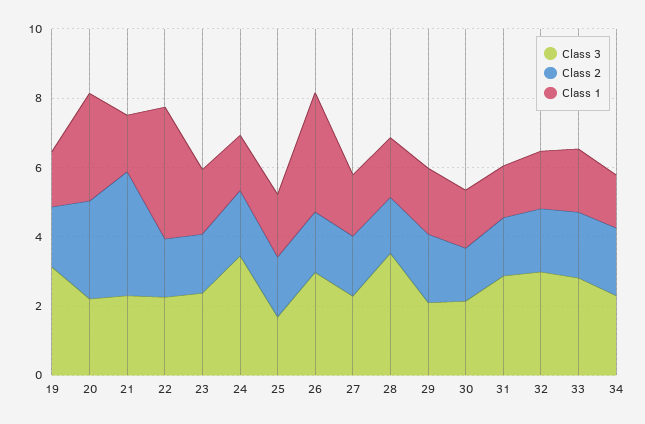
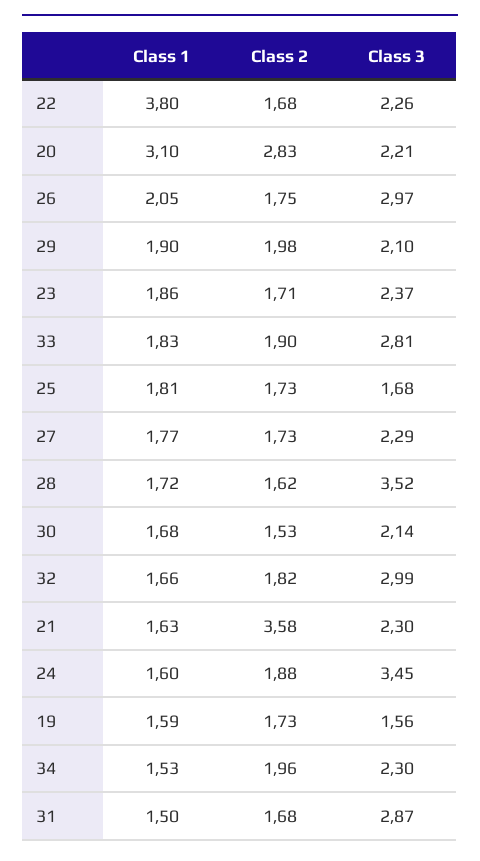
  {
    "Class 3": {
-     "19": 3,
+     "19": 1.56,
      "20": 2.21,
      "21": 2.3,
      "22": 2.26,
      "23": 2.37,
      "24": 3.45,
      "25": 1.68,
      "26": 2.97,
      "27": 2.29,
      "28": 3.52,
      "29": 2.1,
      "30": 2.14,
      "31": 2.87,
      "32": 2.99,
      "33": 2.81,
      "34": 2.3
    },
    "Class 2": {
      "19": 1.73,
      "20": 2.83,
      "21": 3.58,
      "22": 1.68,
      "23": 1.71,
      "24": 1.88,
      "25": 1.73,
      "26": 1.75,
      "27": 1.73,
      "28": 1.62,
      "29": 1.98,
      "30": 1.53,
      "31": 1.68,
      "32": 1.82,
      "33": 1.9,
      "34": 1.96
    },
    "Class 1": {
      "19": 1.59,
      "20": 3.1,
      "21": 1.63,
      "22": 3.8,
      "23": 1.86,
      "24": 1.6,
      "25": 1.81,
-     "26": 3.5,
+     "26": 2.05,
      "27": 1.77,
      "28": 1.72,
      "29": 1.9,
      "30": 1.68,
      "31": 1.5,
      "32": 1.66,
      "33": 1.83,
      "34": 1.53
    }
  }

